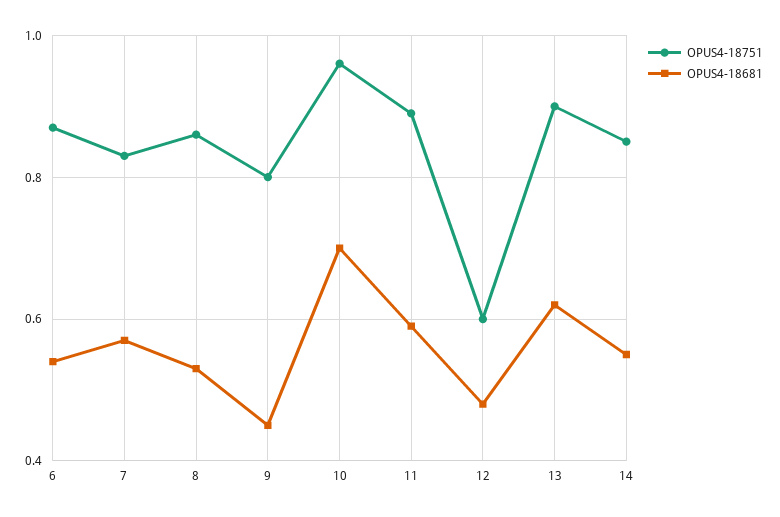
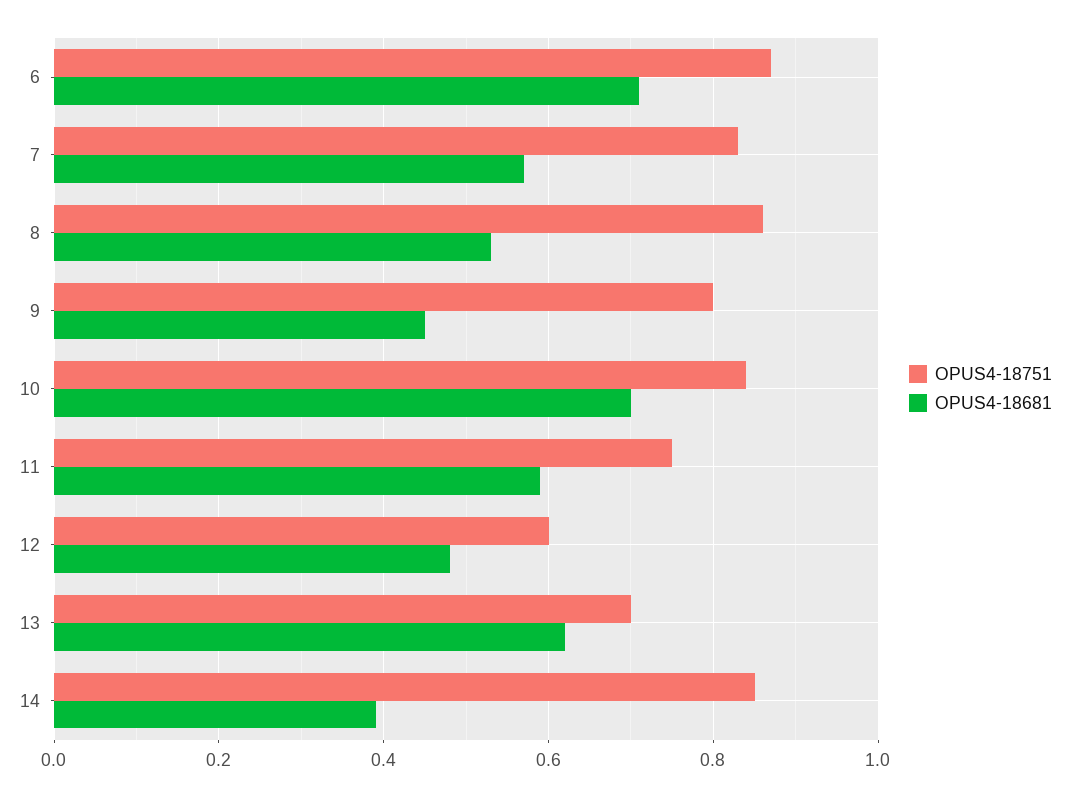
  {
    "OPUS4-18751": {
      "6": 0.85,
      "7": 0.85,
      "8": 0.85,
      "9": 0.8,
-     "10": 0.95,
+     "10": 0.85,
-     "11": 0.9,
+     "11": 0.75,
      "12": 0.6,
-     "13": 0.9,
+     "13": 0.7,
      "14": 0.85
    },
    "OPUS4-18681": {
-     "6": 0.55,
+     "6": 0.7,
      "7": 0.55,
      "8": 0.55,
      "9": 0.45,
      "10": 0.7,
      "11": 0.6,
      "12": 0.5,
      "13": 0.6,
-     "14": 0.55
+     "14": 0.4
    }
  }

